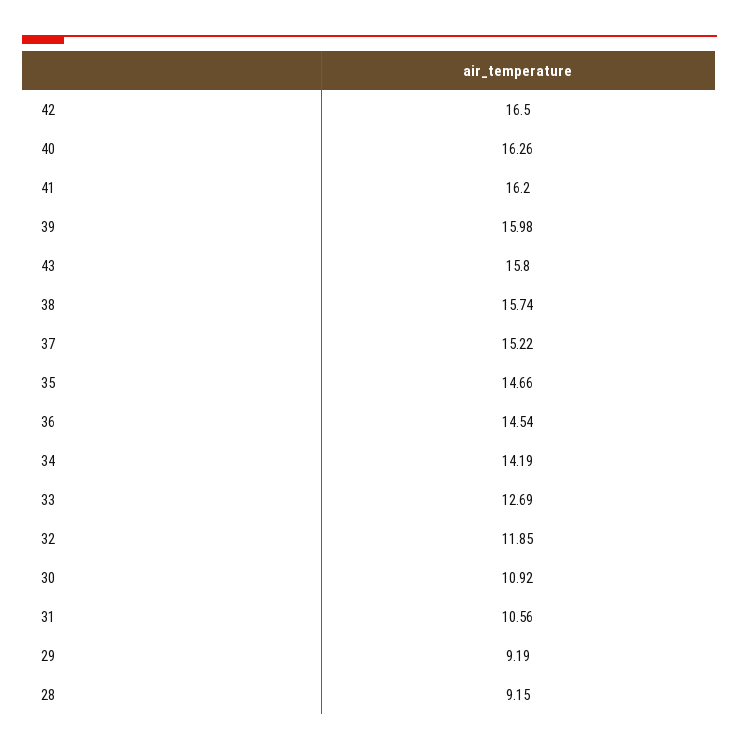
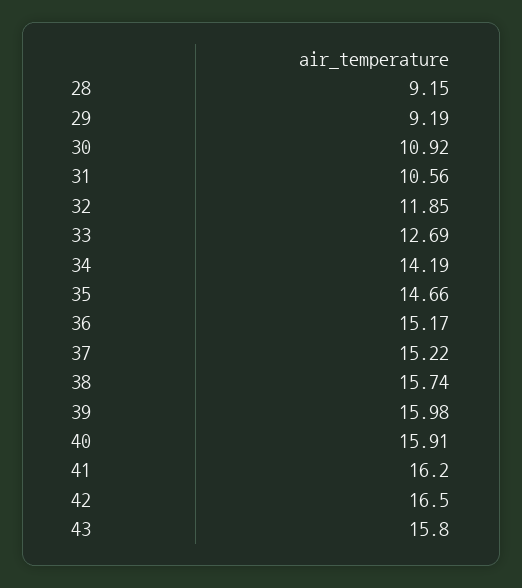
  {
    "42": 16.5,
-   "40": 16.26,
+   "40": 15.91,
    "41": 16.2,
    "39": 15.98,
    "43": 15.8,
    "38": 15.74,
    "37": 15.22,
    "35": 14.66,
-   "36": 14.54,
+   "36": 15.17,
    "34": 14.19,
    "33": 12.69,
    "32": 11.85,
    "30": 10.92,
    "31": 10.56,
    "29": 9.19,
    "28": 9.15
  }

